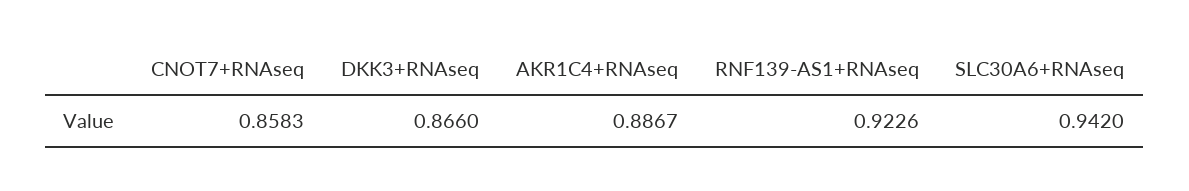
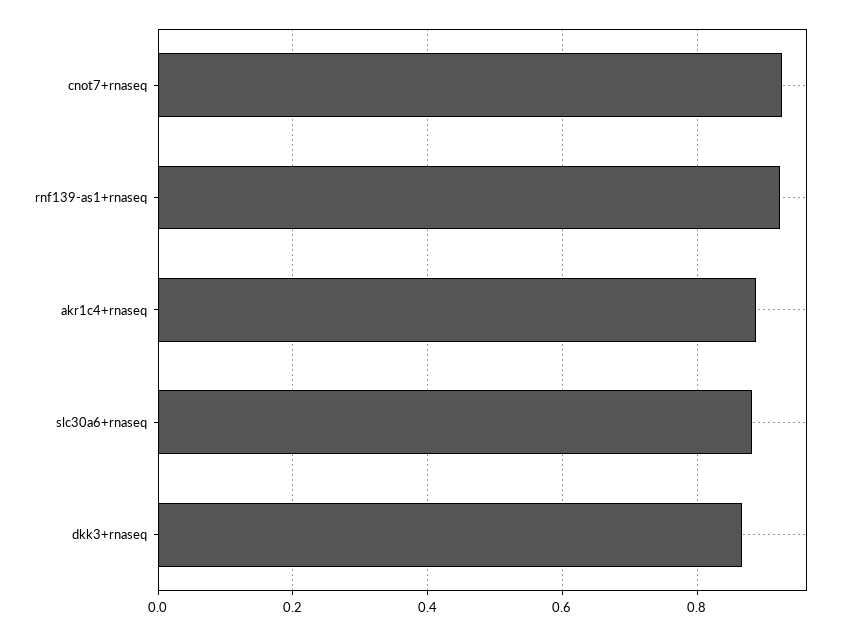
  {
-   "CNOT7+RNAseq": 0.8583,
+   "CNOT7+RNAseq": 0.92,
    "DKK3+RNAseq": 0.866,
    "AKR1C4+RNAseq": 0.8867,
    "RNF139-AS1+RNAseq": 0.9226,
-   "SLC30A6+RNAseq": 0.942
+   "SLC30A6+RNAseq": 0.88
  }

